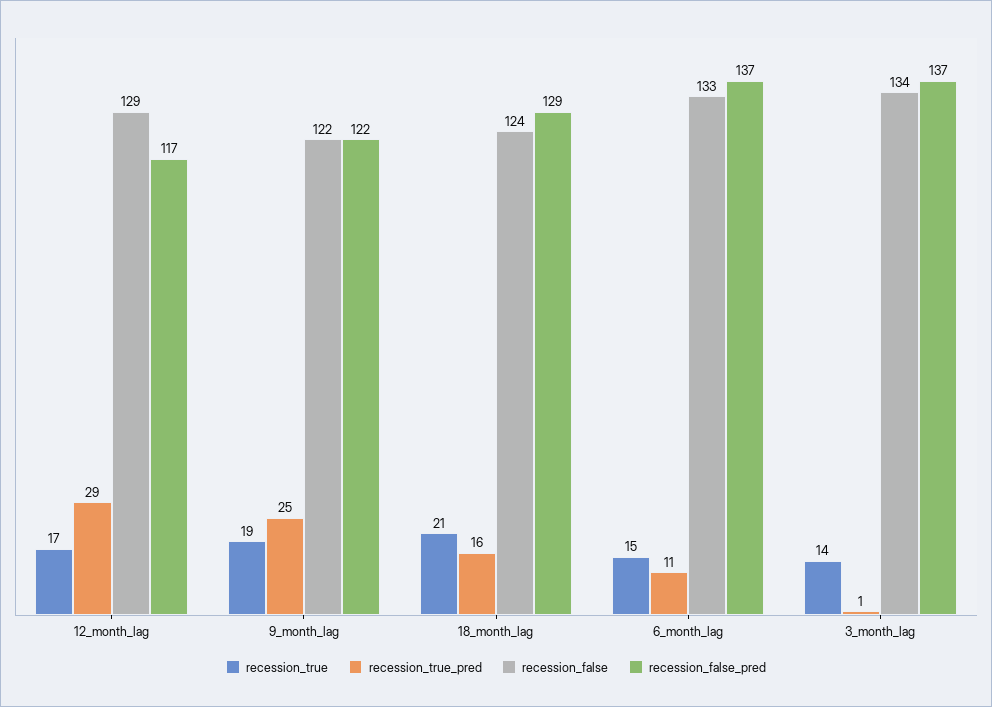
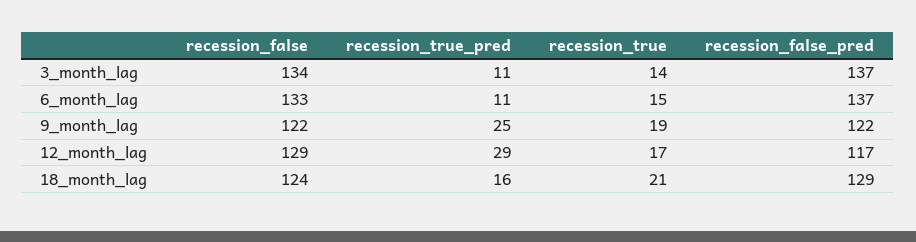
  {
    "recession_true": {
      "12_month_lag": 17,
      "9_month_lag": 19,
      "18_month_lag": 21,
      "6_month_lag": 15,
      "3_month_lag": 14
    },
    "recession_true_pred": {
      "12_month_lag": 29,
      "9_month_lag": 25,
      "18_month_lag": 16,
      "6_month_lag": 11,
-     "3_month_lag": 1
+     "3_month_lag": 11
    },
    "recession_false": {
      "12_month_lag": 129,
      "9_month_lag": 122,
      "18_month_lag": 124,
      "6_month_lag": 133,
      "3_month_lag": 134
    },
    "recession_false_pred": {
      "12_month_lag": 117,
      "9_month_lag": 122,
      "18_month_lag": 129,
      "6_month_lag": 137,
      "3_month_lag": 137
    }
  }

